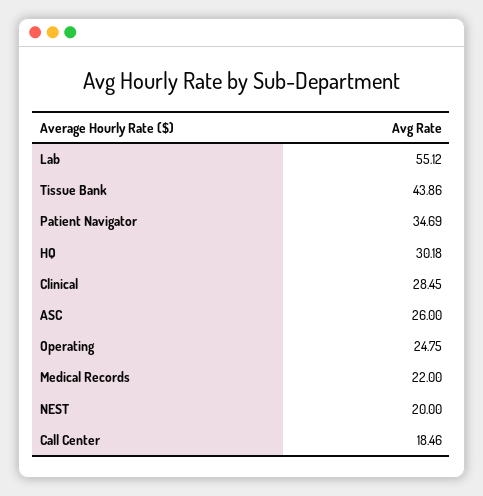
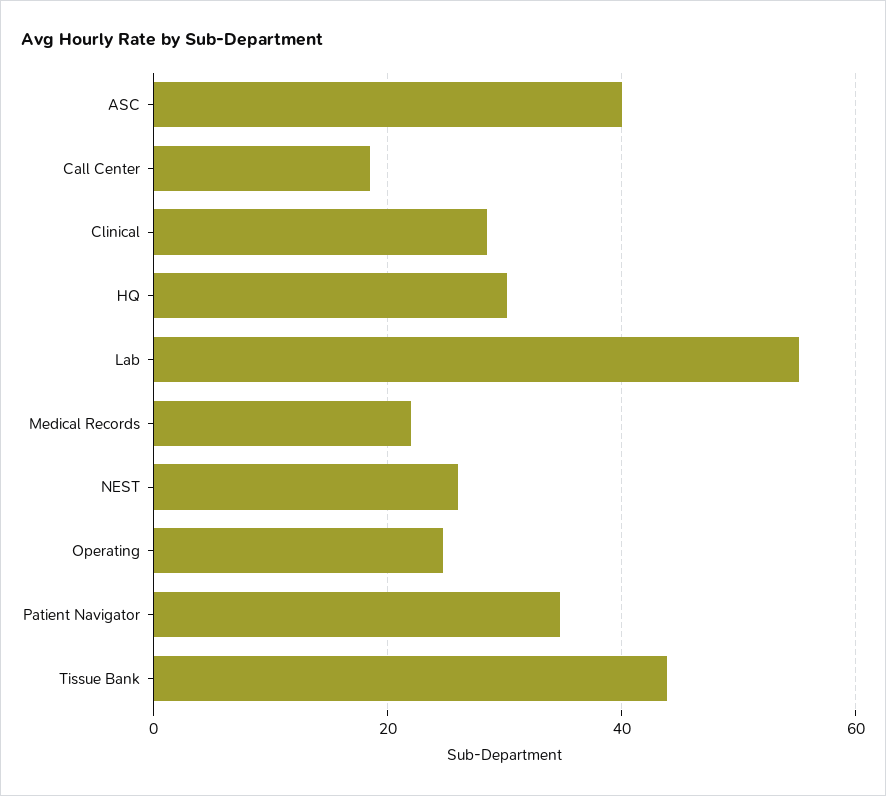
  {
    "Lab": 55.12,
    "Tissue Bank": 43.86,
    "Patient Navigator": 34.69,
    "HQ": 30.18,
    "Clinical": 28.45,
-   "ASC": 26,
+   "ASC": 40,
    "Operating": 24.75,
    "Medical Records": 22,
-   "NEST": 20,
+   "NEST": 26,
    "Call Center": 18.46
  }

